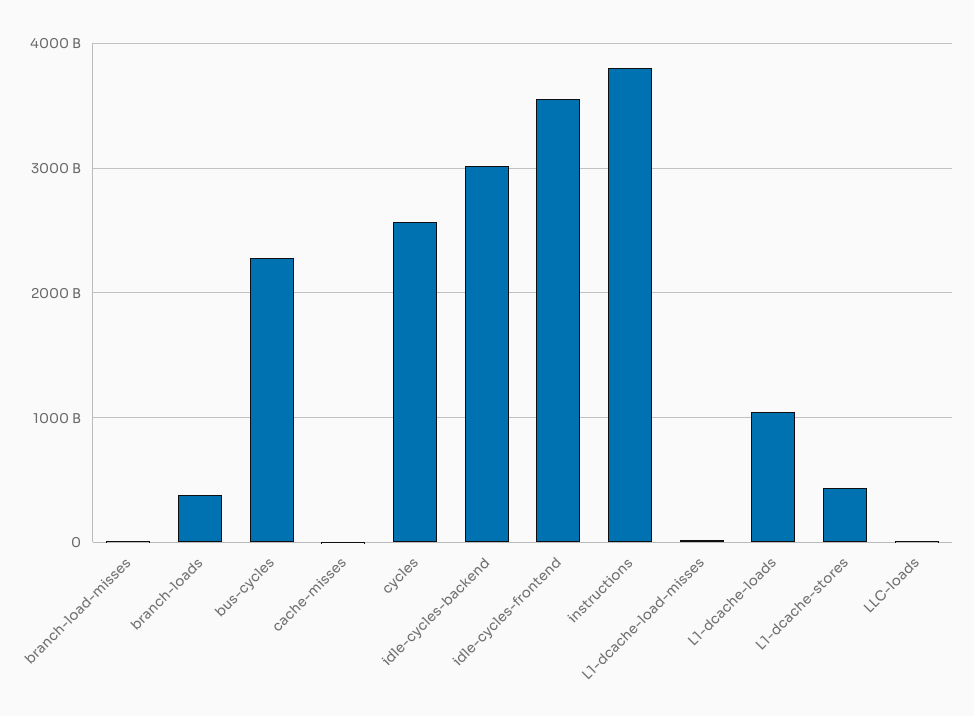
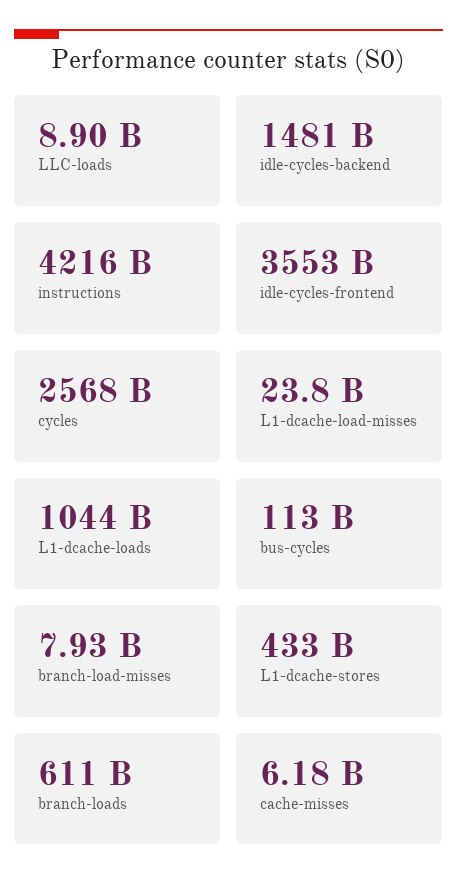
  {
    "branch-load-misses": 7930000000,
-   "branch-loads": 400000000000,
+   "branch-loads": 611000000000,
-   "bus-cycles": 2300000000000,
+   "bus-cycles": 113000000000,
    "cache-misses": 6180000000,
    "cycles": 2568000000000,
-   "idle-cycles-backend": 3000000000000,
+   "idle-cycles-backend": 1481000000000,
    "idle-cycles-frontend": 3553000000000,
-   "instructions": 3800000000000,
+   "instructions": 4216000000000,
    "L1-dcache-load-misses": 23800000000,
    "L1-dcache-loads": 1044000000000,
    "L1-dcache-stores": 433000000000,
    "LLC-loads": 8900000000
  }

